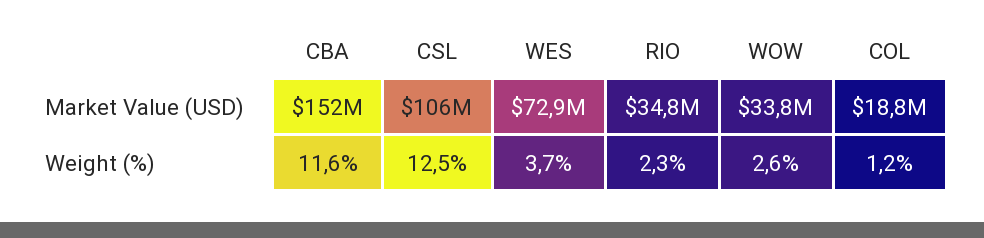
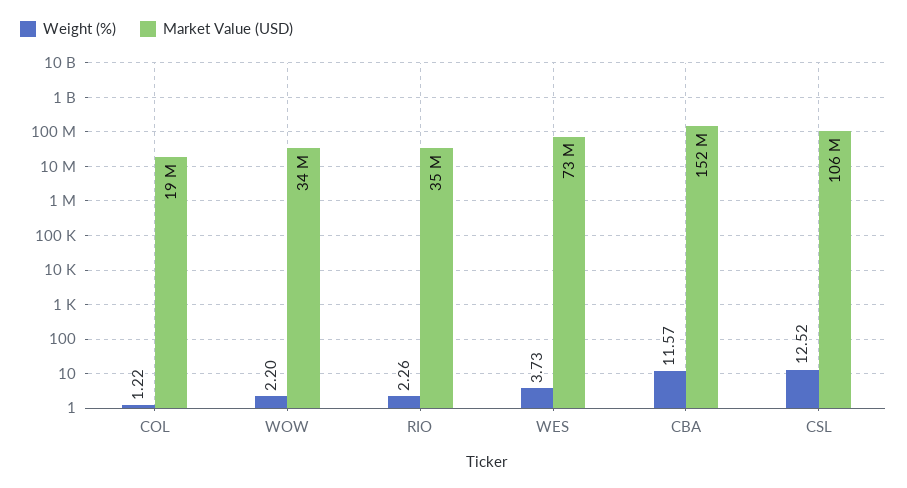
  {
    "Market Value (USD)": {
      "CBA": 152000000,
      "CSL": 106000000,
      "WES": 72900000,
      "RIO": 34800000,
      "WOW": 33800000,
      "COL": 18800000
    },
    "Weight (%)": {
      "CBA": 11.57,
      "CSL": 12.52,
      "WES": 3.73,
      "RIO": 2.26,
-     "WOW": 2.6,
+     "WOW": 2.2,
      "COL": 1.22
    }
  }

